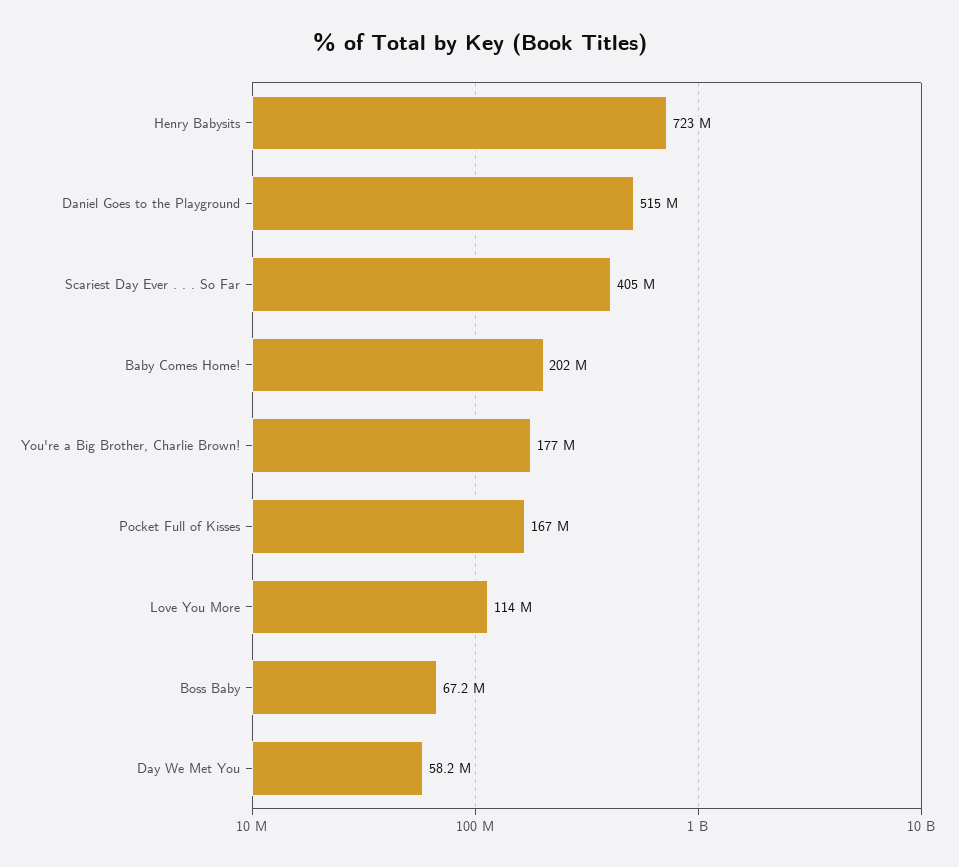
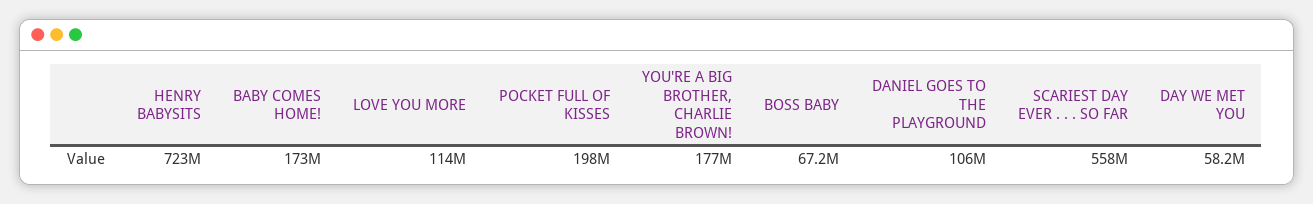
  {
    "Henry Babysits": 723000000,
-   "Daniel Goes to the Playground": 515000000,
+   "Daniel Goes to the Playground": 106000000,
-   "Scariest Day Ever . . . So Far": 405000000,
+   "Scariest Day Ever . . . So Far": 558000000,
-   "Baby Comes Home!": 202000000,
+   "Baby Comes Home!": 173000000,
    "You're a Big Brother, Charlie Brown!": 177000000,
-   "Pocket Full of Kisses": 167000000,
+   "Pocket Full of Kisses": 198000000,
    "Love You More": 114000000,
    "Boss Baby": 67200000,
    "Day We Met You": 58200000
  }

